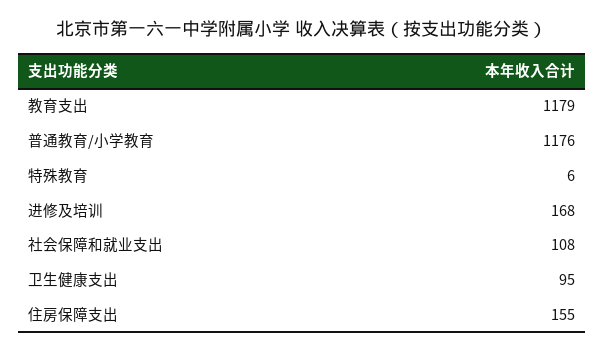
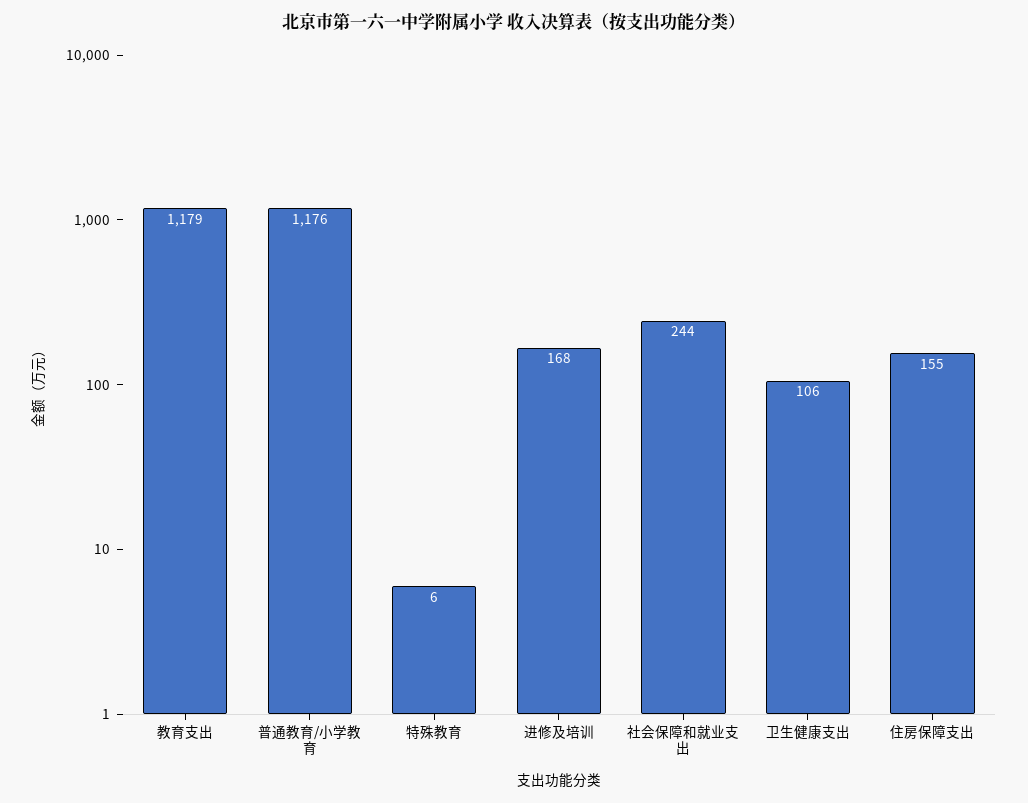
  {
    "教育支出": 1179,
    "普通教育/小学教育": 1176,
    "特殊教育": 6,
    "进修及培训": 168,
-   "社会保障和就业支出": 108,
+   "社会保障和就业支出": 244,
-   "卫生健康支出": 95,
+   "卫生健康支出": 106,
    "住房保障支出": 155
  }

